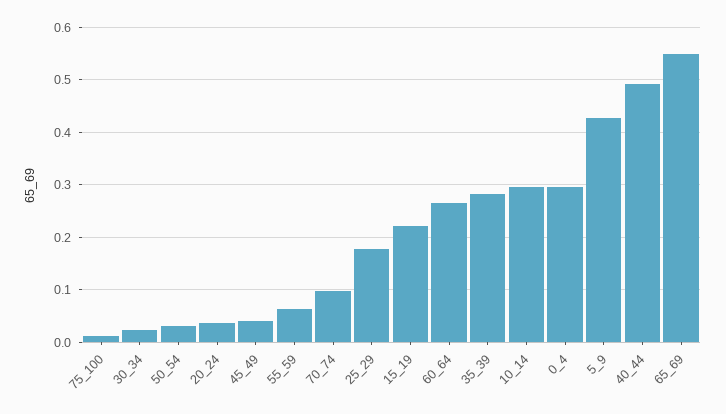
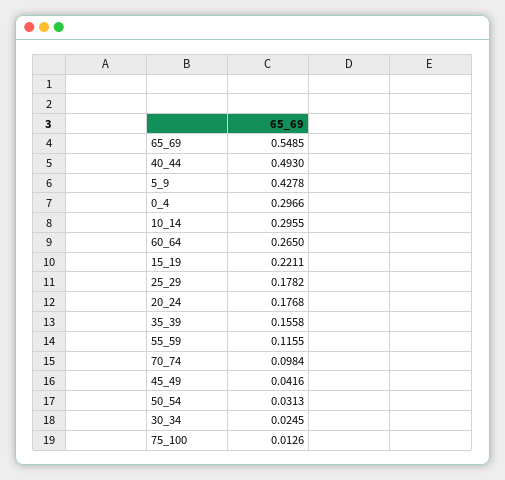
  {
    "75_100": 0.0126,
    "30_34": 0.0245,
    "50_54": 0.0313,
-   "20_24": 0.04,
+   "20_24": 0.1768,
    "45_49": 0.0416,
-   "55_59": 0.06,
+   "55_59": 0.1155,
    "70_74": 0.0984,
    "25_29": 0.1782,
    "15_19": 0.2211,
    "60_64": 0.265,
-   "35_39": 0.28,
+   "35_39": 0.1558,
    "10_14": 0.2955,
    "0_4": 0.2966,
    "5_9": 0.4278,
    "40_44": 0.493,
    "65_69": 0.5485
  }

